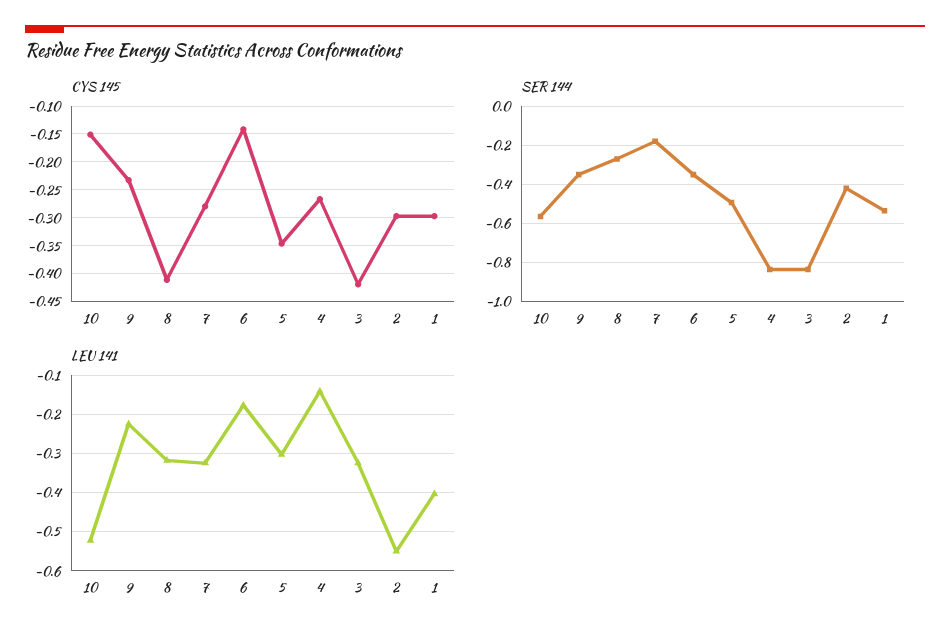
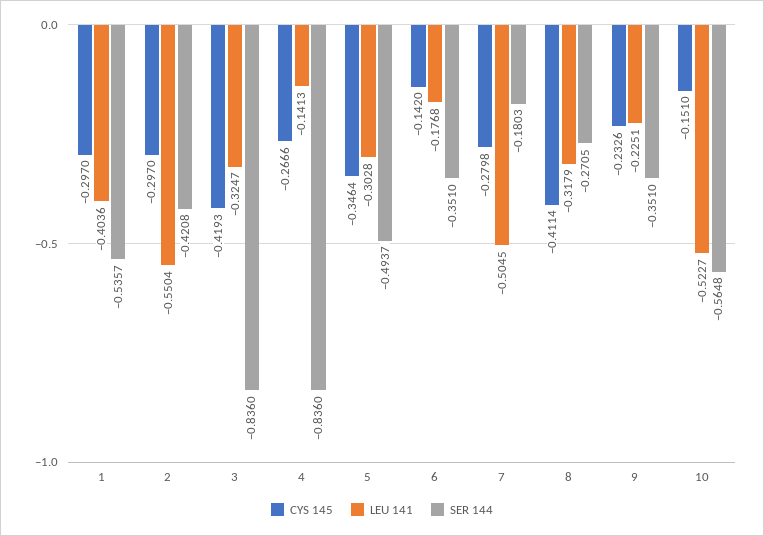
  {
    "CYS 145": {
      "10": -0.151,
      "9": -0.2326,
      "8": -0.4114,
      "7": -0.2798,
      "6": -0.142,
      "5": -0.3464,
      "4": -0.2666,
      "3": -0.4193,
      "2": -0.297,
      "1": -0.297
    },
    "SER 144": {
      "10": -0.5648,
      "9": -0.351,
      "8": -0.2705,
      "7": -0.1803,
      "6": -0.351,
      "5": -0.4937,
      "4": -0.836,
      "3": -0.836,
      "2": -0.4208,
      "1": -0.5357
    },
    "LEU 141": {
      "10": -0.5227,
      "9": -0.2251,
      "8": -0.3179,
-     "7": -0.32,
+     "7": -0.5045,
      "6": -0.1768,
      "5": -0.3028,
      "4": -0.1413,
      "3": -0.3247,
      "2": -0.5504,
      "1": -0.4036
    }
  }

